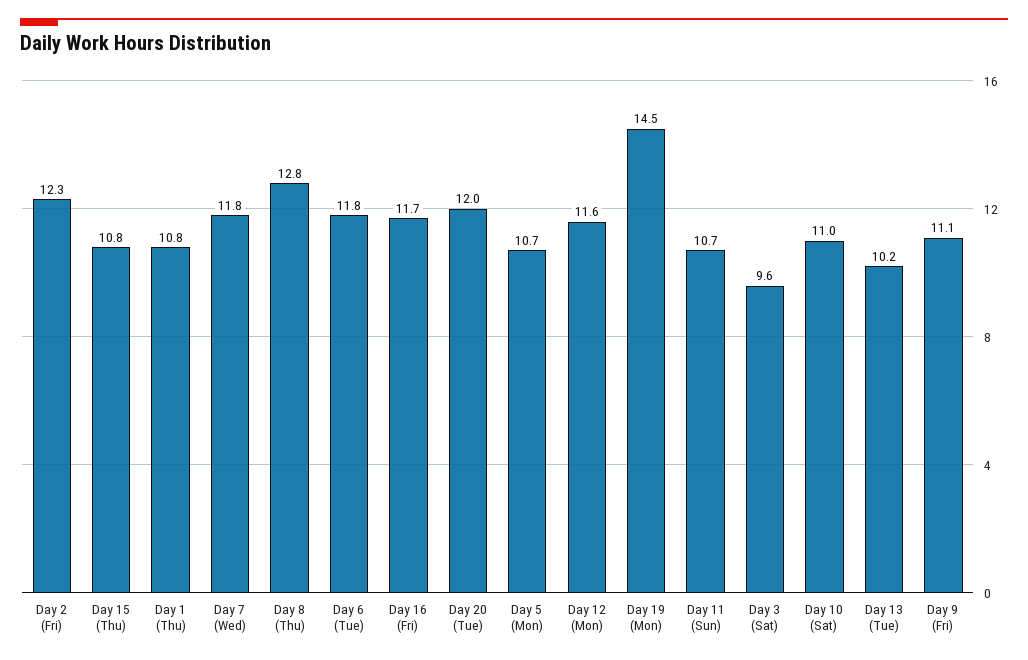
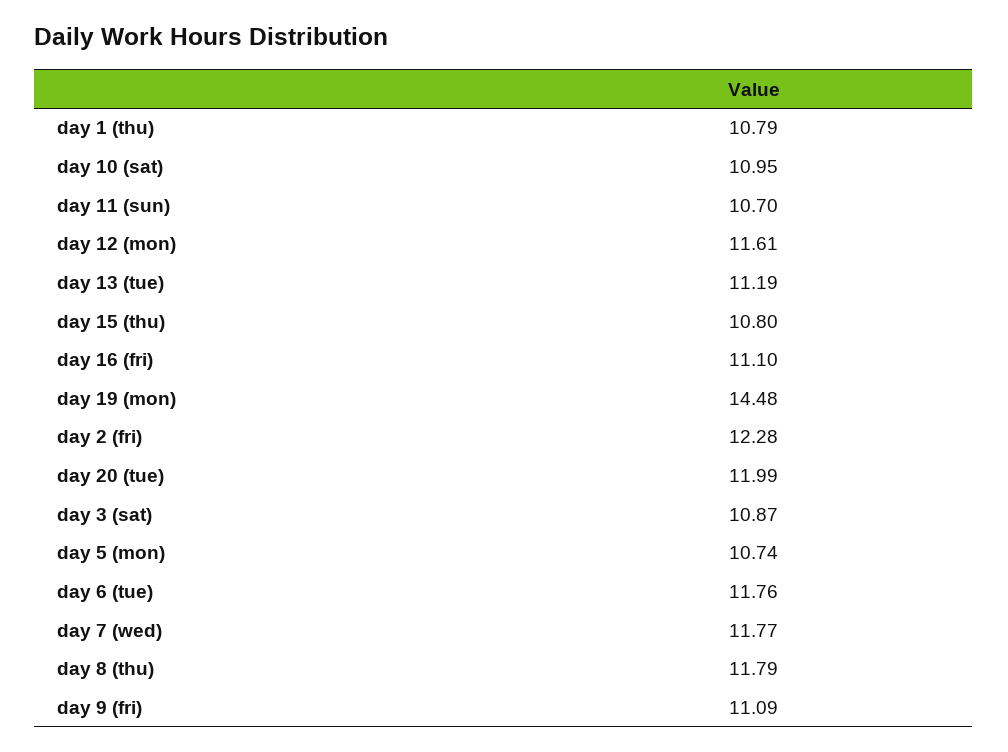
  {
    "Day 2 (Fri)": 12.28,
    "Day 15 (Thu)": 10.8,
    "Day 1 (Thu)": 10.79,
    "Day 7 (Wed)": 11.77,
-   "Day 8 (Thu)": 12.8,
+   "Day 8 (Thu)": 11.79,
    "Day 6 (Tue)": 11.76,
-   "Day 16 (Fri)": 11.7,
+   "Day 16 (Fri)": 11.1,
    "Day 20 (Tue)": 11.99,
    "Day 5 (Mon)": 10.74,
    "Day 12 (Mon)": 11.61,
    "Day 19 (Mon)": 14.48,
    "Day 11 (Sun)": 10.7,
-   "Day 3 (Sat)": 9.6,
+   "Day 3 (Sat)": 10.87,
    "Day 10 (Sat)": 10.95,
-   "Day 13 (Tue)": 10.2,
+   "Day 13 (Tue)": 11.19,
    "Day 9 (Fri)": 11.09
  }

